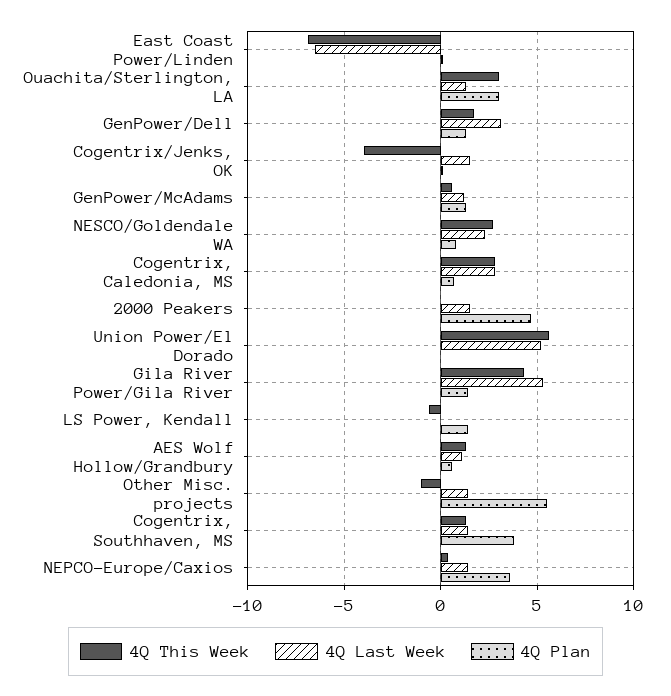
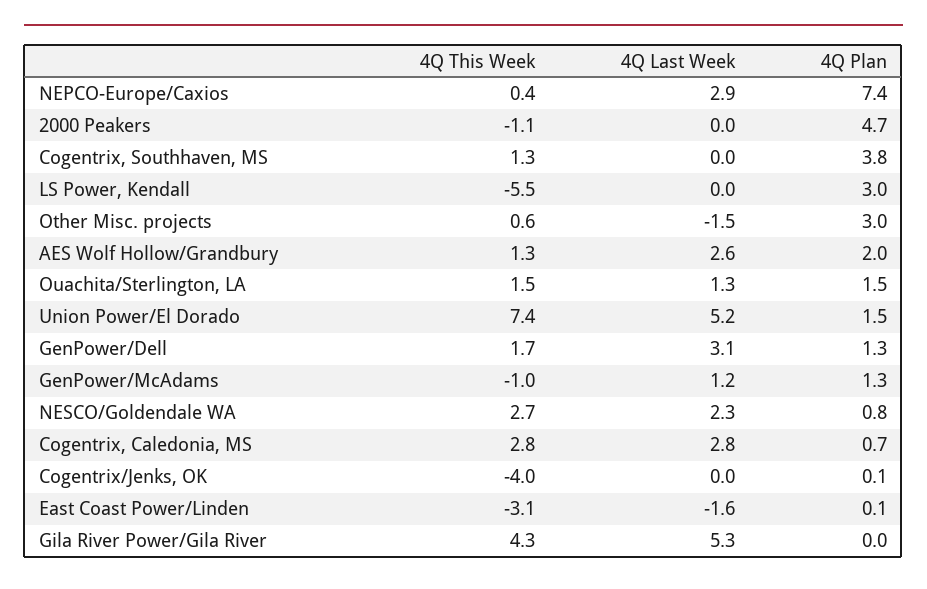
  {
    "4Q This Week": {
-     "East Coast Power/Linden": -7,
+     "East Coast Power/Linden": -3.1,
-     "Ouachita/Sterlington, LA": 3,
+     "Ouachita/Sterlington, LA": 1.5,
      "GenPower/Dell": 1.7,
      "Cogentrix/Jenks, OK": -4,
-     "GenPower/McAdams": 0.5,
+     "GenPower/McAdams": -1,
      "NESCO/Goldendale WA": 2.7,
      "Cogentrix, Caledonia, MS": 2.8,
-     "2000 Peakers": 0,
+     "2000 Peakers": -1.1,
-     "Union Power/El Dorado": 5.5,
+     "Union Power/El Dorado": 7.4,
      "Gila River Power/Gila River": 4.3,
-     "LS Power, Kendall": -0.5,
+     "LS Power, Kendall": -5.5,
      "AES Wolf Hollow/Grandbury": 1.3,
-     "Other Misc. projects": -1,
+     "Other Misc. projects": 0.6,
      "Cogentrix, Southhaven, MS": 1.3,
      "NEPCO-Europe/Caxios": 0.4
    },
    "4Q Last Week": {
-     "East Coast Power/Linden": -6.5,
+     "East Coast Power/Linden": -1.6,
      "Ouachita/Sterlington, LA": 1.3,
      "GenPower/Dell": 3.1,
-     "Cogentrix/Jenks, OK": 1.5,
+     "Cogentrix/Jenks, OK": 0,
      "GenPower/McAdams": 1.2,
      "NESCO/Goldendale WA": 2.3,
      "Cogentrix, Caledonia, MS": 2.8,
-     "2000 Peakers": 1.5,
+     "2000 Peakers": 0,
      "Union Power/El Dorado": 5.2,
      "Gila River Power/Gila River": 5.3,
      "LS Power, Kendall": 0,
-     "AES Wolf Hollow/Grandbury": 1,
+     "AES Wolf Hollow/Grandbury": 2.6,
-     "Other Misc. projects": 1.5,
+     "Other Misc. projects": -1.5,
-     "Cogentrix, Southhaven, MS": 1.5,
+     "Cogentrix, Southhaven, MS": 0,
-     "NEPCO-Europe/Caxios": 1.5
+     "NEPCO-Europe/Caxios": 2.9
    },
    "4Q Plan": {
      "East Coast Power/Linden": 0.1,
-     "Ouachita/Sterlington, LA": 3,
+     "Ouachita/Sterlington, LA": 1.5,
      "GenPower/Dell": 1.3,
      "Cogentrix/Jenks, OK": 0.1,
      "GenPower/McAdams": 1.3,
      "NESCO/Goldendale WA": 0.8,
      "Cogentrix, Caledonia, MS": 0.7,
      "2000 Peakers": 4.7,
-     "Union Power/El Dorado": 0,
+     "Union Power/El Dorado": 1.5,
-     "Gila River Power/Gila River": 1.5,
+     "Gila River Power/Gila River": 0,
-     "LS Power, Kendall": 1.5,
+     "LS Power, Kendall": 3,
-     "AES Wolf Hollow/Grandbury": 0.5,
+     "AES Wolf Hollow/Grandbury": 2,
-     "Other Misc. projects": 5.5,
+     "Other Misc. projects": 3,
      "Cogentrix, Southhaven, MS": 3.8,
-     "NEPCO-Europe/Caxios": 3.5
+     "NEPCO-Europe/Caxios": 7.4
    }
  }

